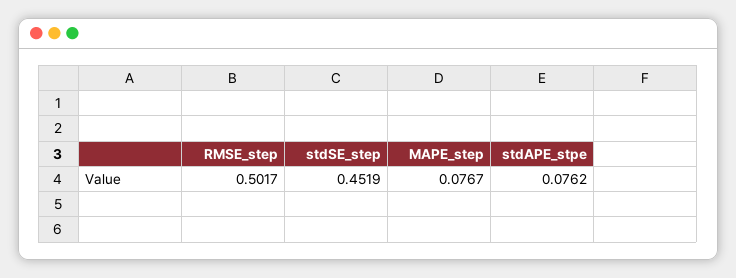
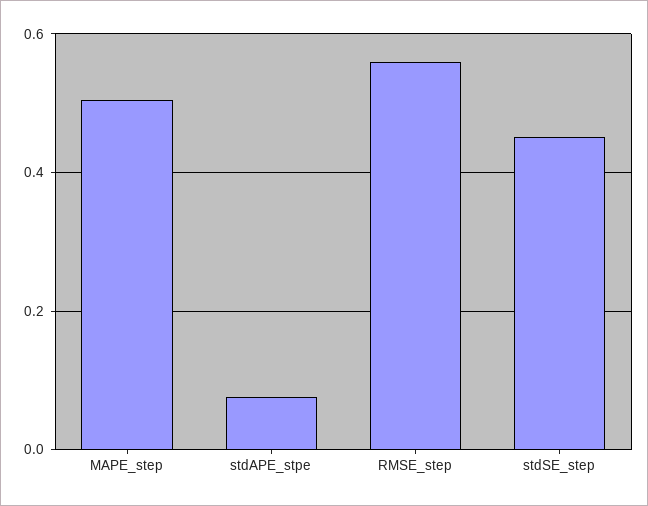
  {
-   "RMSE_step": 0.5017,
+   "RMSE_step": 0.56,
    "stdSE_step": 0.4519,
-   "MAPE_step": 0.0767,
+   "MAPE_step": 0.5,
    "stdAPE_stpe": 0.0762
  }

